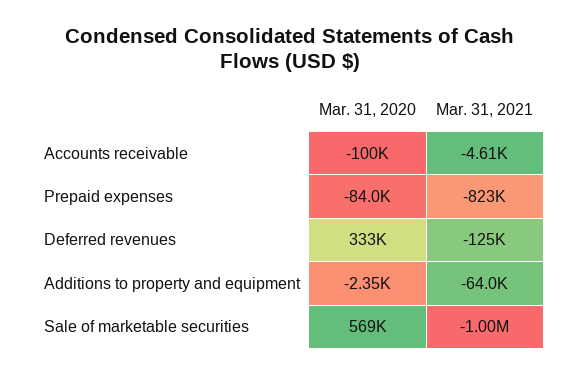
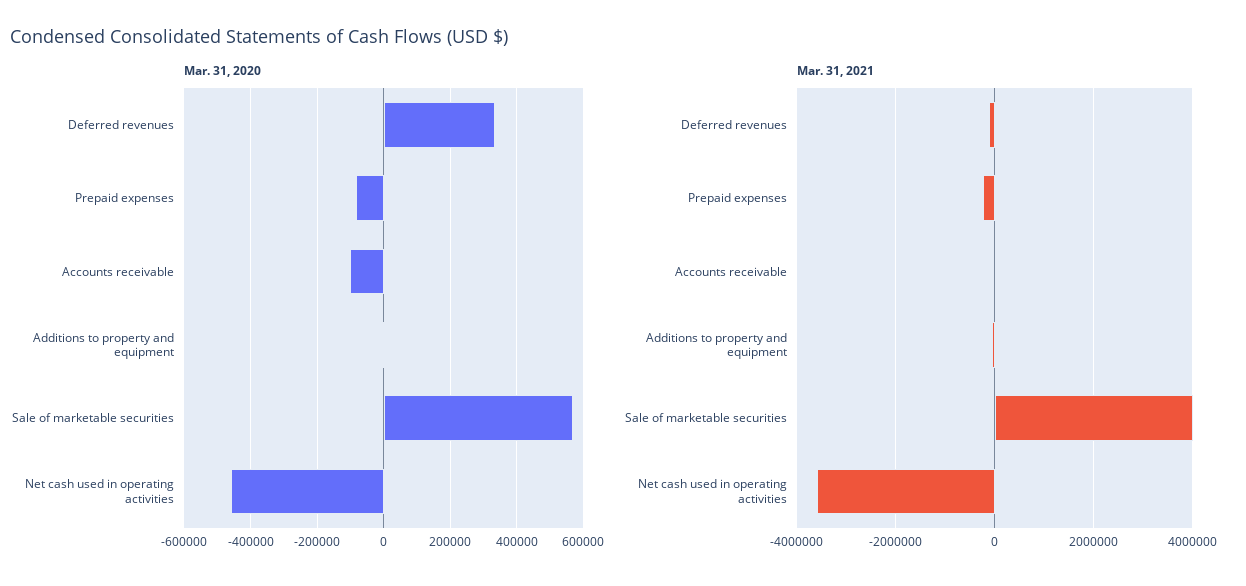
  {
    "Mar. 31, 2020": {
      "Accounts receivable": -100000,
      "Prepaid expenses": -84000,
      "Deferred revenues": 333000,
      "Additions to property and equipment": -2350,
-     "Sale of marketable securities": 569000
+     "Sale of marketable securities": 569000,
+     "Net cash used in operating activities": -460000
    },
    "Mar. 31, 2021": {
      "Accounts receivable": -4610,
-     "Prepaid expenses": -823000,
+     "Prepaid expenses": -200000,
      "Deferred revenues": -125000,
      "Additions to property and equipment": -64000,
-     "Sale of marketable securities": -1000000
+     "Sale of marketable securities": 4000000,
+     "Net cash used in operating activities": -3600000
    }
  }

